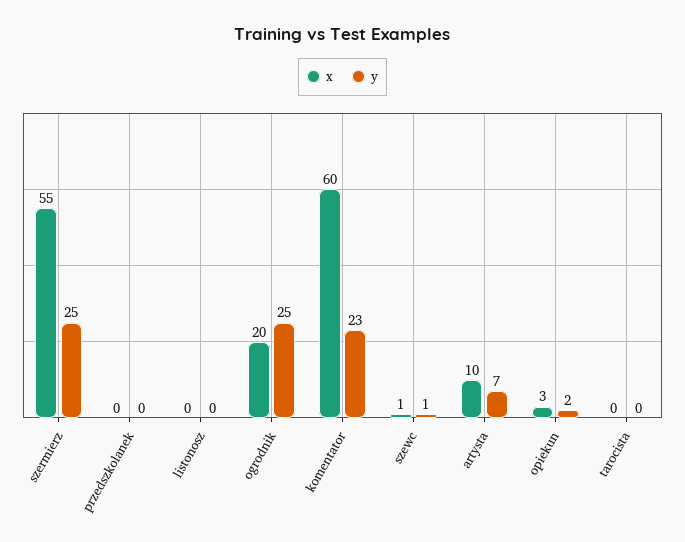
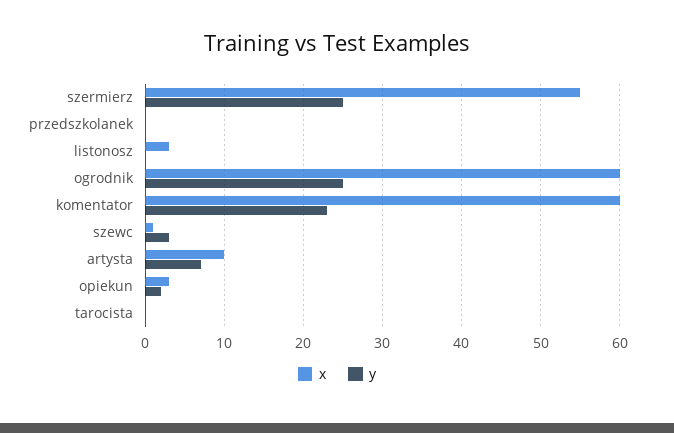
  {
    "x": {
      "szermierz": 55,
      "przedszkolanek": 0,
-     "listonosz": 0,
+     "listonosz": 3,
-     "ogrodnik": 20,
+     "ogrodnik": 60,
      "komentator": 60,
      "szewc": 1,
      "artysta": 10,
      "opiekun": 3,
      "tarocista": 0
    },
    "y": {
      "szermierz": 25,
      "przedszkolanek": 0,
      "listonosz": 0,
      "ogrodnik": 25,
      "komentator": 23,
-     "szewc": 1,
+     "szewc": 3,
      "artysta": 7,
      "opiekun": 2,
      "tarocista": 0
    }
  }

